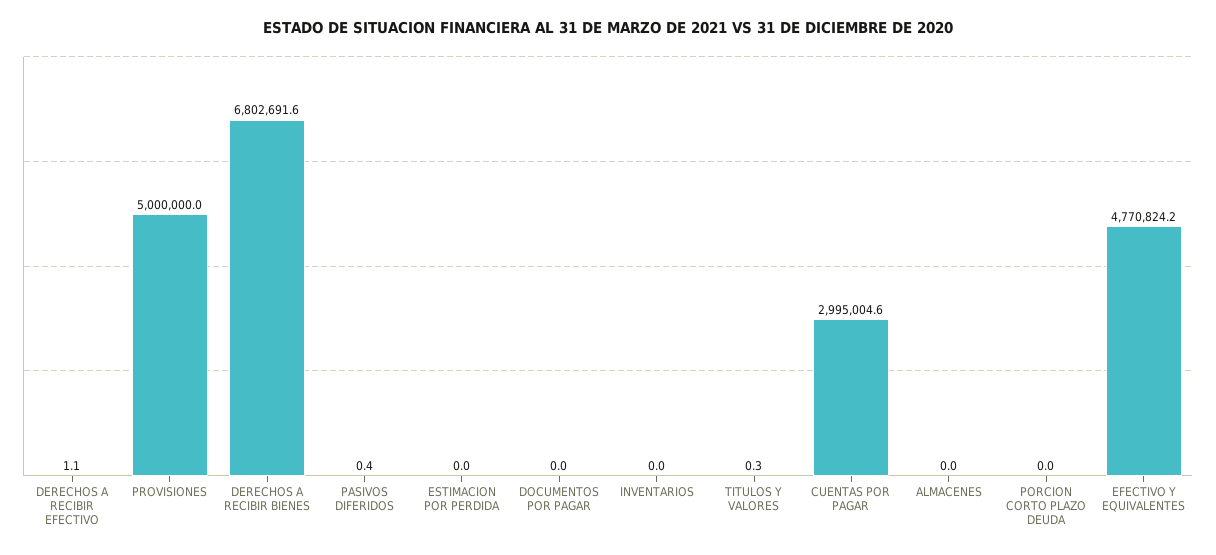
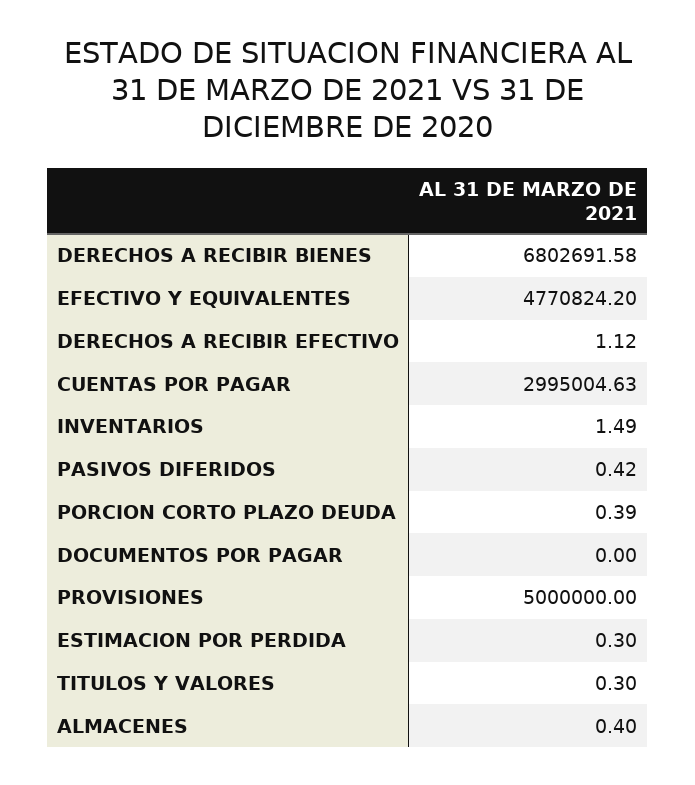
  {
    "DERECHOS A RECIBIR EFECTIVO": 1.12,
    "PROVISIONES": 5000000,
    "DERECHOS A RECIBIR BIENES": 6802691.58,
    "PASIVOS DIFERIDOS": 0.42,
-   "ESTIMACION POR PERDIDA": 0,
+   "ESTIMACION POR PERDIDA": 0.3,
    "DOCUMENTOS POR PAGAR": 0,
-   "INVENTARIOS": 0,
+   "INVENTARIOS": 1.49,
    "TITULOS Y VALORES": 0.3,
    "CUENTAS POR PAGAR": 2995004.63,
-   "ALMACENES": 0,
+   "ALMACENES": 0.4,
-   "PORCION CORTO PLAZO DEUDA": 0,
+   "PORCION CORTO PLAZO DEUDA": 0.39,
    "EFECTIVO Y EQUIVALENTES": 4770824.2
  }

